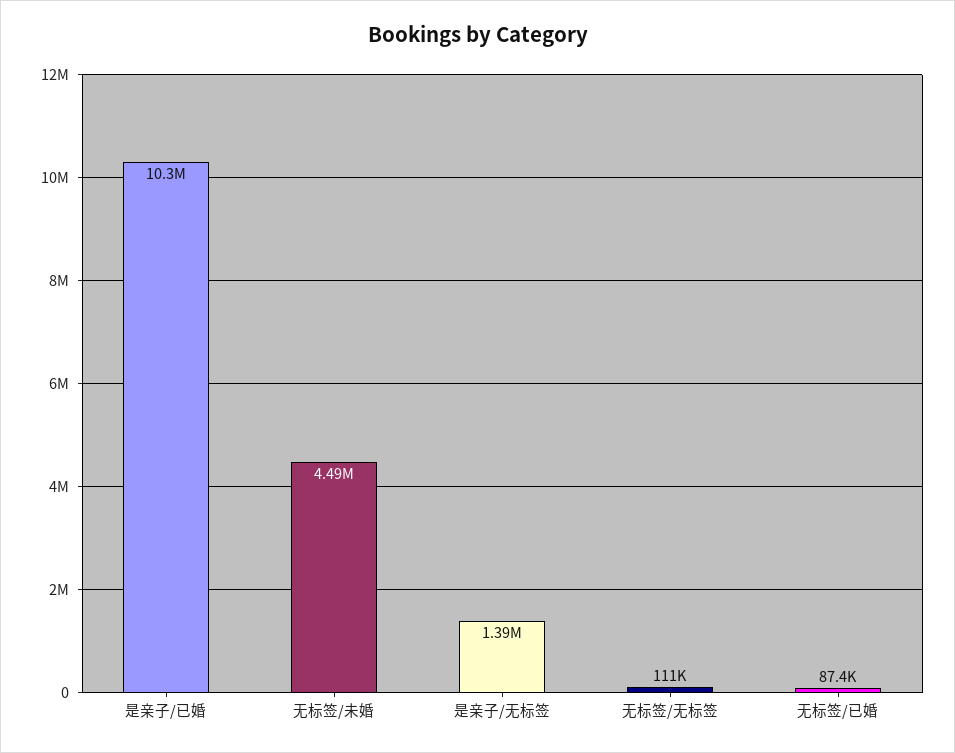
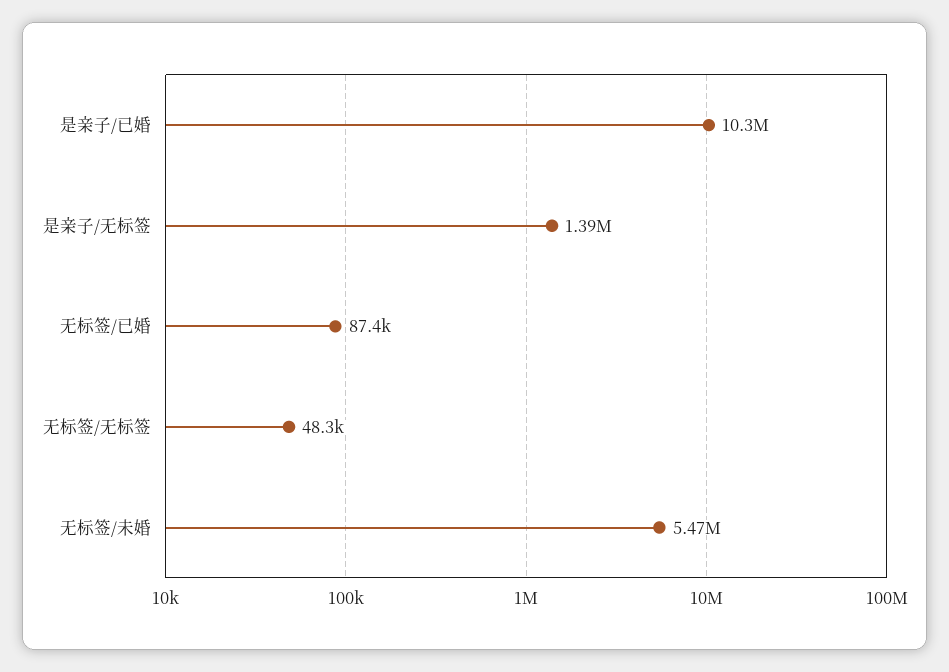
  {
    "是亲子/已婚": 10300000,
-   "无标签/未婚": 4490000,
+   "无标签/未婚": 5470000,
    "是亲子/无标签": 1390000,
-   "无标签/无标签": 111000,
+   "无标签/无标签": 48300,
    "无标签/已婚": 87400
  }

